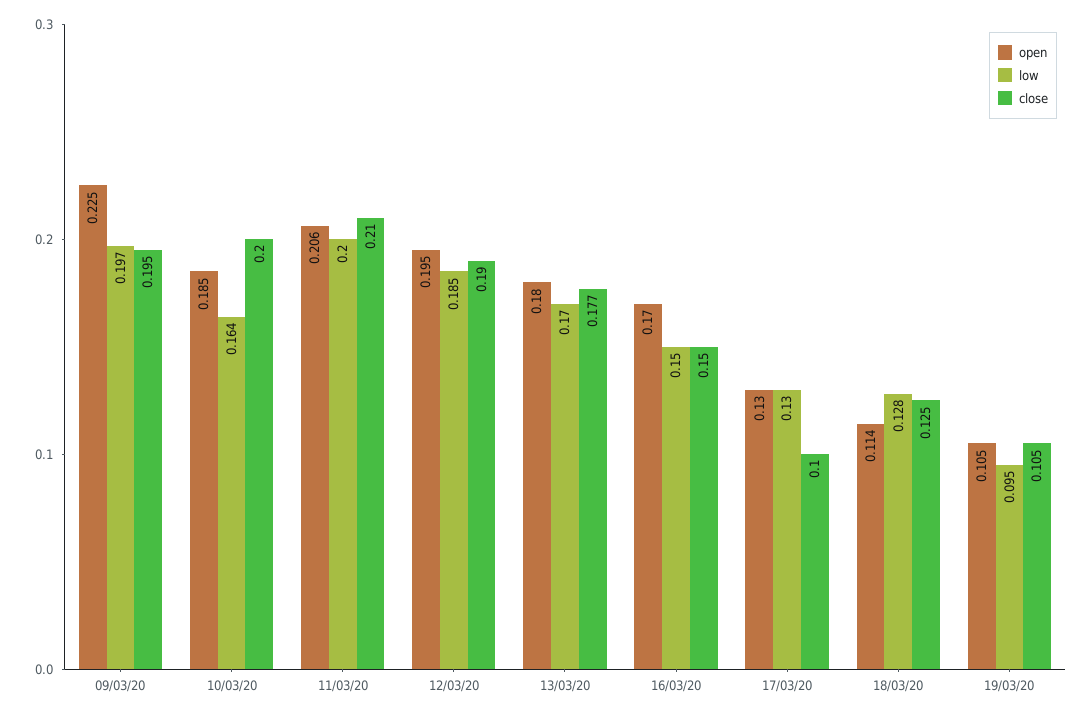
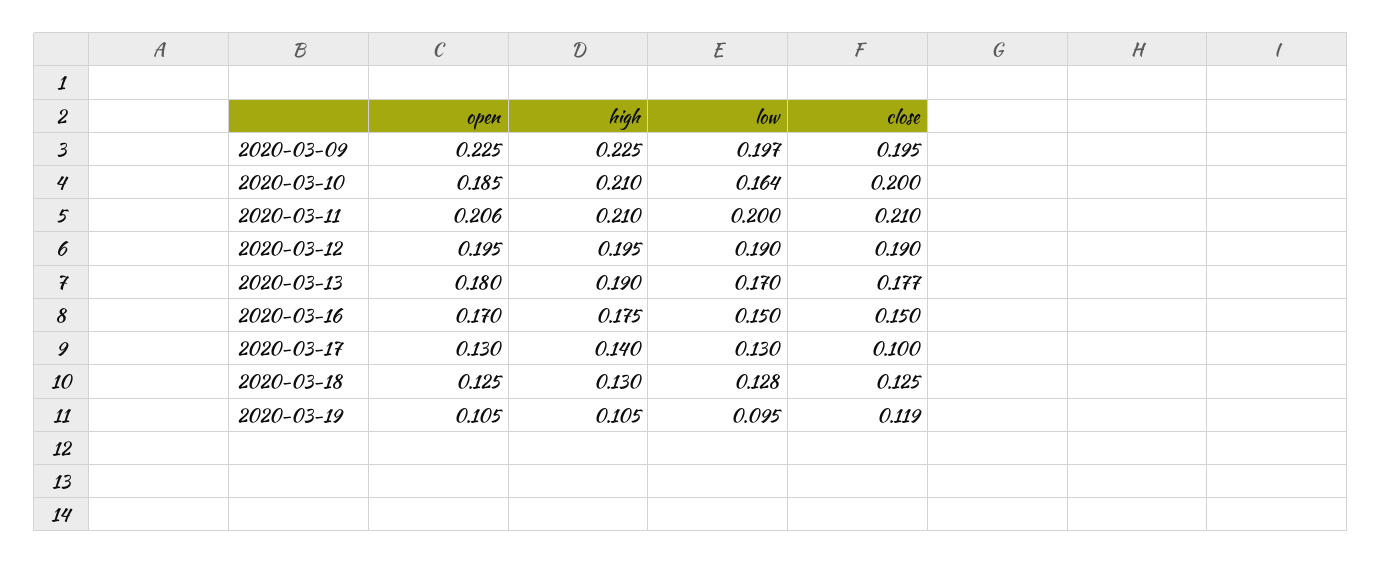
  {
    "open": {
      "09/03/20": 0.225,
      "10/03/20": 0.185,
      "11/03/20": 0.206,
      "12/03/20": 0.195,
      "13/03/20": 0.18,
      "16/03/20": 0.17,
      "17/03/20": 0.13,
-     "18/03/20": 0.114,
+     "18/03/20": 0.125,
      "19/03/20": 0.105
    },
    "low": {
      "09/03/20": 0.197,
      "10/03/20": 0.164,
      "11/03/20": 0.2,
-     "12/03/20": 0.185,
+     "12/03/20": 0.19,
      "13/03/20": 0.17,
      "16/03/20": 0.15,
      "17/03/20": 0.13,
      "18/03/20": 0.128,
      "19/03/20": 0.095
    },
    "close": {
      "09/03/20": 0.195,
      "10/03/20": 0.2,
      "11/03/20": 0.21,
      "12/03/20": 0.19,
      "13/03/20": 0.177,
      "16/03/20": 0.15,
      "17/03/20": 0.1,
      "18/03/20": 0.125,
-     "19/03/20": 0.105
+     "19/03/20": 0.119
-   }
+   },
+   "high": {
+     "09/03/20": 0.225,
+     "10/03/20": 0.21,
+     "11/03/20": 0.21,
+     "12/03/20": 0.195,
+     "13/03/20": 0.19,
+     "16/03/20": 0.175,
+     "17/03/20": 0.14,
+     "18/03/20": 0.13,
+     "19/03/20": 0.105
+   }
  }

